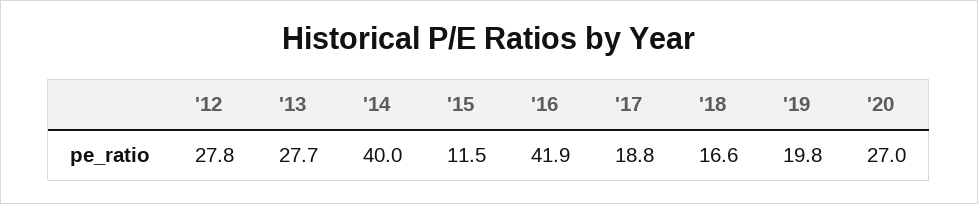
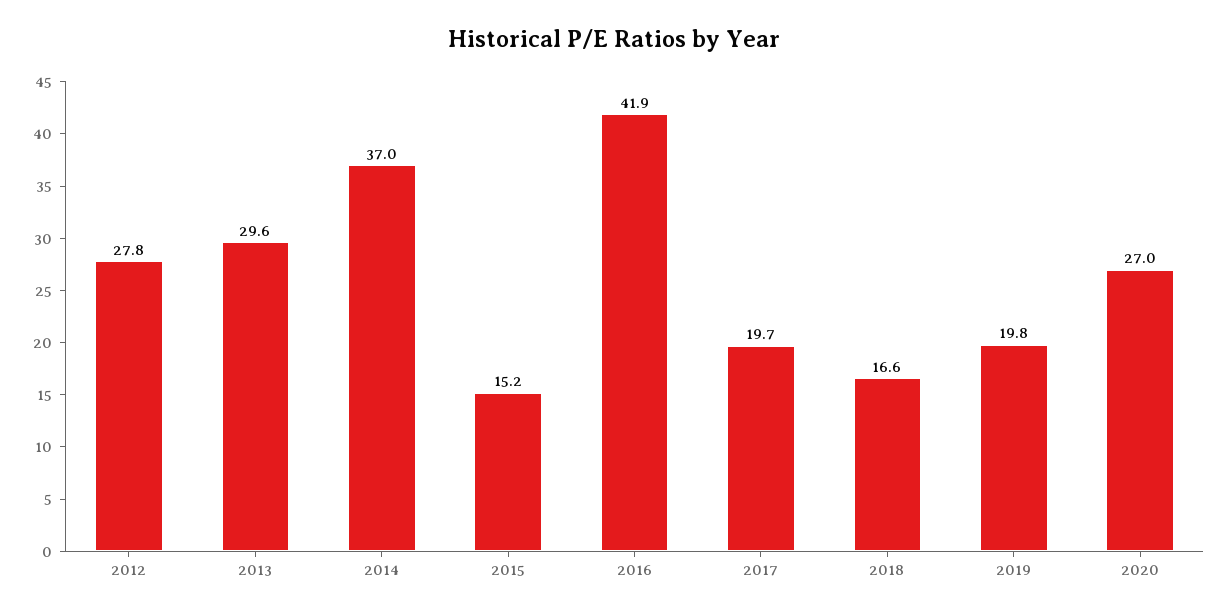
  {
    "'12": 27.8,
-   "'13": 27.7,
+   "'13": 29.6,
-   "'14": 40,
+   "'14": 37,
-   "'15": 11.5,
+   "'15": 15.2,
    "'16": 41.9,
-   "'17": 18.8,
+   "'17": 19.7,
    "'18": 16.6,
    "'19": 19.8,
    "'20": 27
  }

